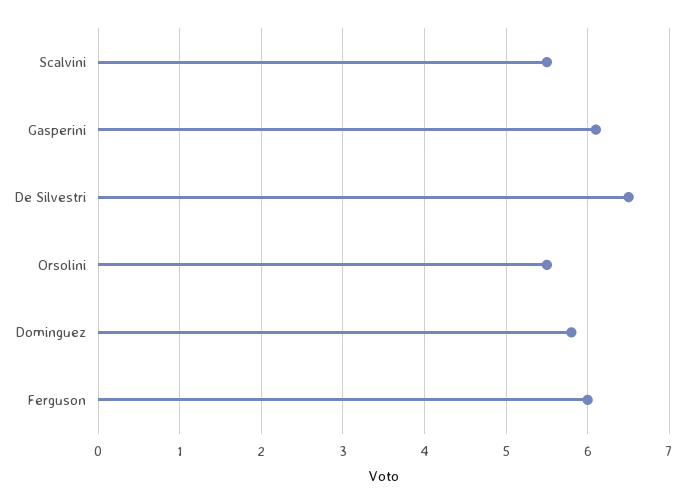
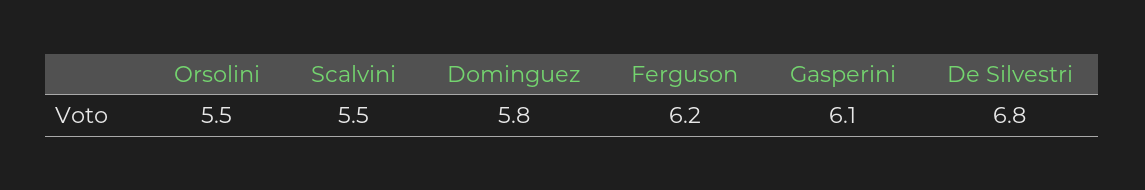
  {
    "Scalvini": 5.5,
    "Gasperini": 6.1,
-   "De Silvestri": 6.5,
+   "De Silvestri": 6.8,
    "Orsolini": 5.5,
    "Dominguez": 5.8,
-   "Ferguson": 6
+   "Ferguson": 6.2
  }

